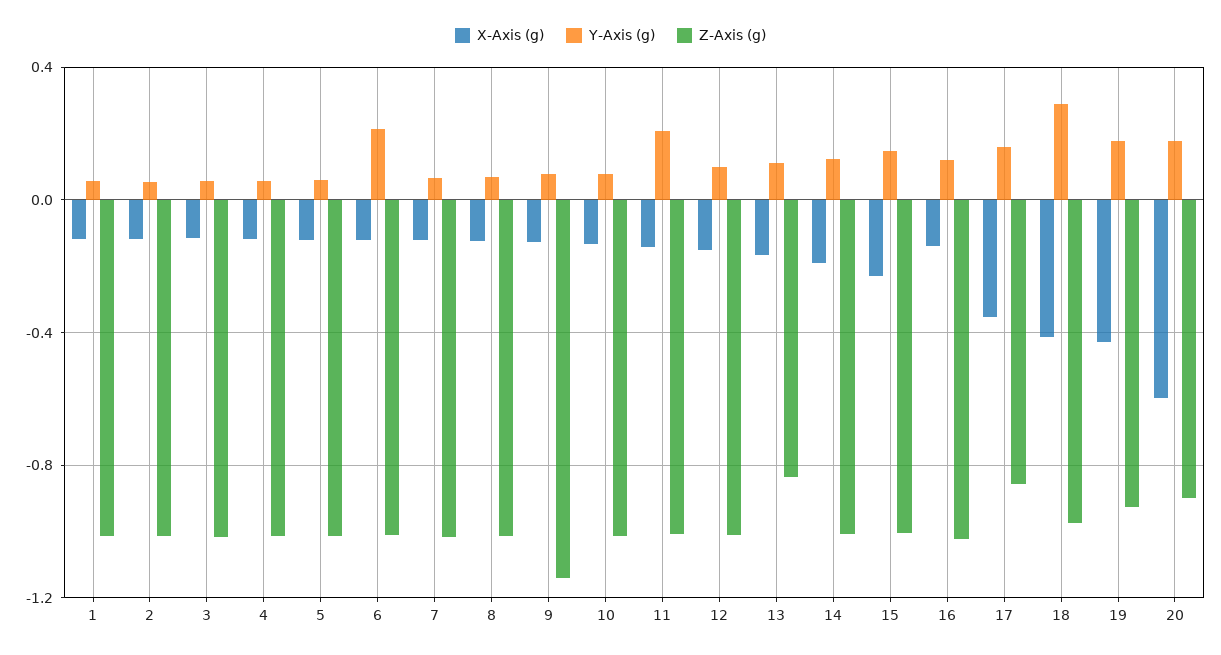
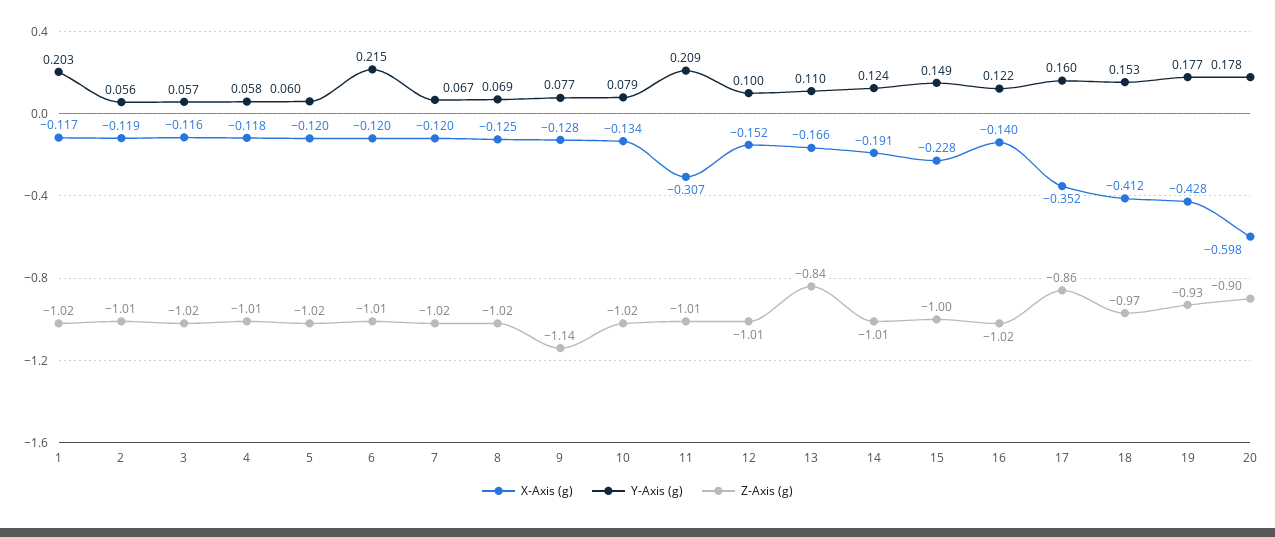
  {
    "X-Axis (g)": {
      "1": -0.117,
      "2": -0.119,
      "3": -0.116,
      "4": -0.118,
      "5": -0.12,
      "6": -0.12,
      "7": -0.12,
      "8": -0.125,
      "9": -0.128,
      "10": -0.134,
-     "11": -0.15,
+     "11": -0.307,
      "12": -0.152,
      "13": -0.166,
      "14": -0.191,
      "15": -0.228,
      "16": -0.14,
      "17": -0.352,
      "18": -0.412,
      "19": -0.428,
      "20": -0.598
    },
    "Y-Axis (g)": {
-     "1": 0.05,
+     "1": 0.203,
      "2": 0.056,
      "3": 0.057,
      "4": 0.058,
      "5": 0.06,
      "6": 0.215,
      "7": 0.067,
      "8": 0.069,
      "9": 0.077,
      "10": 0.079,
      "11": 0.209,
      "12": 0.1,
      "13": 0.11,
      "14": 0.124,
      "15": 0.149,
      "16": 0.122,
      "17": 0.16,
-     "18": 0.3,
+     "18": 0.153,
      "19": 0.177,
      "20": 0.178
    },
    "Z-Axis (g)": {
      "1": -1.02,
      "2": -1.01,
      "3": -1.02,
      "4": -1.01,
      "5": -1.02,
      "6": -1.01,
      "7": -1.02,
      "8": -1.02,
      "9": -1.14,
      "10": -1.02,
      "11": -1.01,
      "12": -1.01,
      "13": -0.84,
      "14": -1.01,
      "15": -1,
      "16": -1.02,
      "17": -0.86,
      "18": -0.97,
      "19": -0.93,
      "20": -0.9
    }
  }

